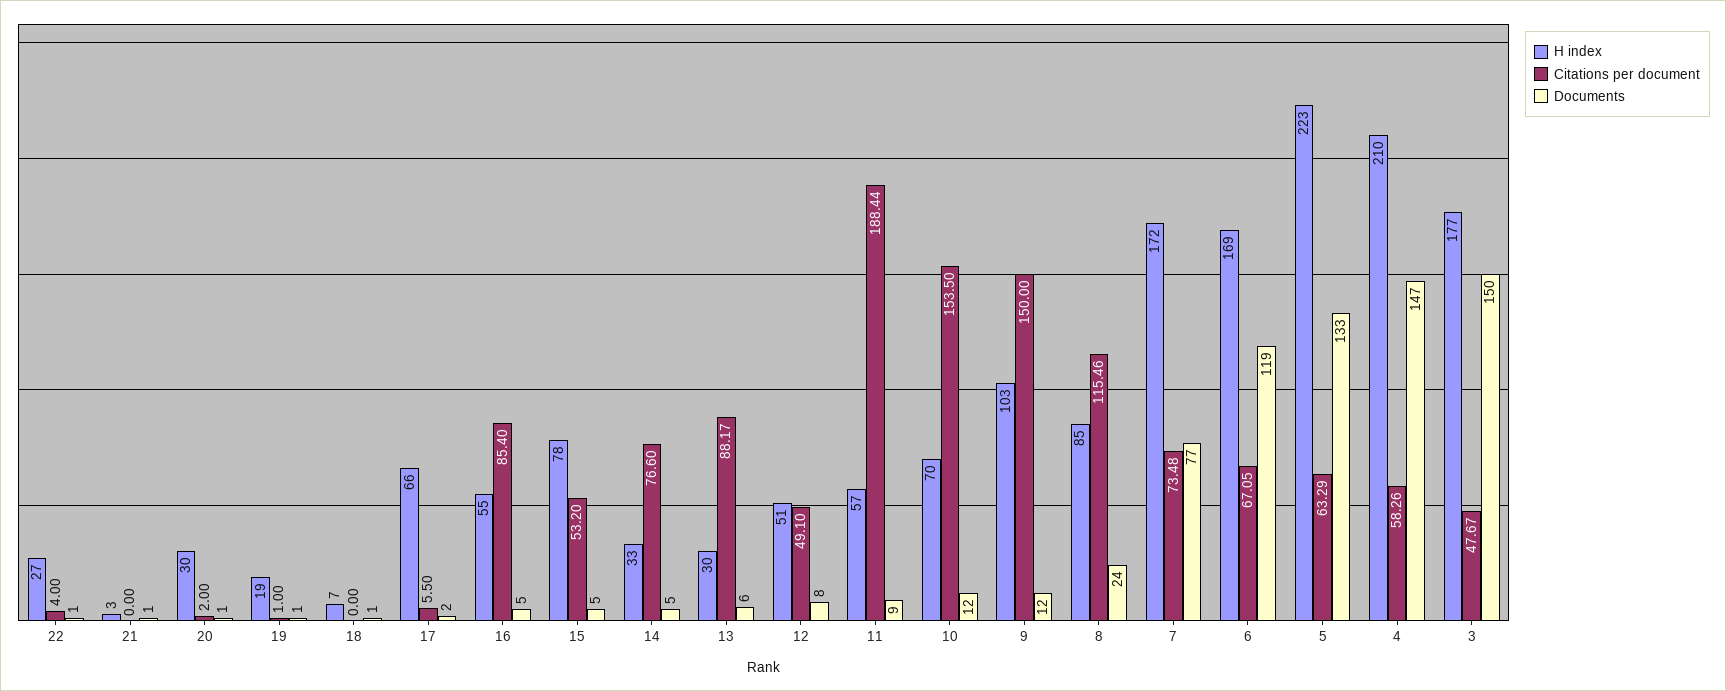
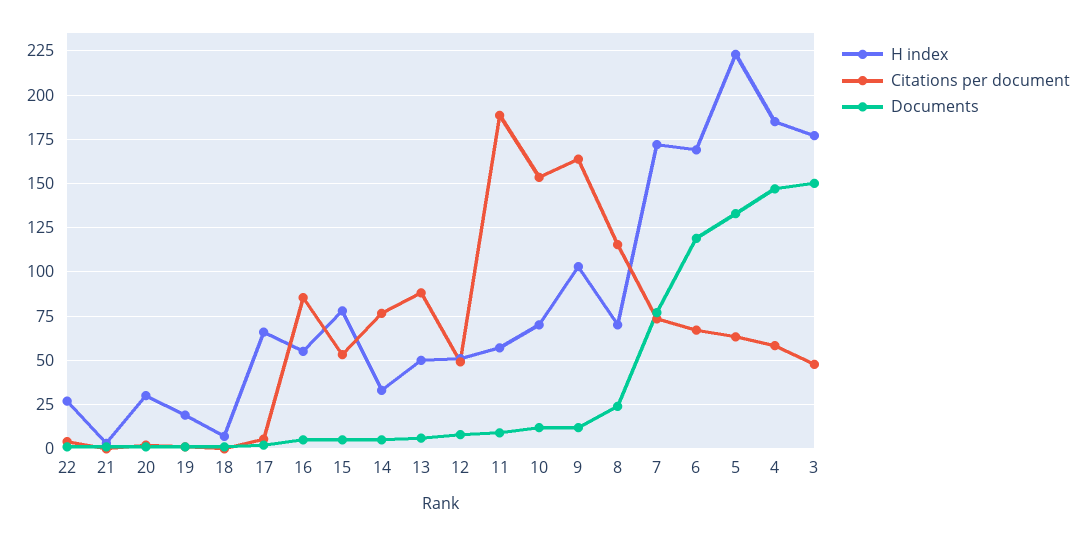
  {
    "H index": {
      "22": 27,
      "21": 3,
      "20": 30,
      "19": 19,
      "18": 7,
      "17": 66,
      "16": 55,
      "15": 78,
      "14": 33,
-     "13": 30,
+     "13": 50,
      "12": 51,
      "11": 57,
      "10": 70,
      "9": 103,
-     "8": 85,
+     "8": 70,
      "7": 172,
      "6": 169,
      "5": 223,
-     "4": 210,
+     "4": 185,
      "3": 177
    },
    "Citations per document": {
      "22": 4,
      "21": 0,
      "20": 2,
      "19": 1,
      "18": 0,
      "17": 5.5,
      "16": 85.4,
      "15": 53.2,
      "14": 76.6,
      "13": 88.17,
      "12": 49.1,
      "11": 188.44,
      "10": 153.5,
-     "9": 150,
+     "9": 165,
      "8": 115.46,
      "7": 73.48,
      "6": 67.05,
      "5": 63.29,
      "4": 58.26,
      "3": 47.67
    },
    "Documents": {
      "22": 1,
      "21": 1,
      "20": 1,
      "19": 1,
      "18": 1,
      "17": 2,
      "16": 5,
      "15": 5,
      "14": 5,
      "13": 6,
      "12": 8,
      "11": 9,
      "10": 12,
      "9": 12,
      "8": 24,
      "7": 77,
      "6": 119,
      "5": 133,
      "4": 147,
      "3": 150
    }
  }

